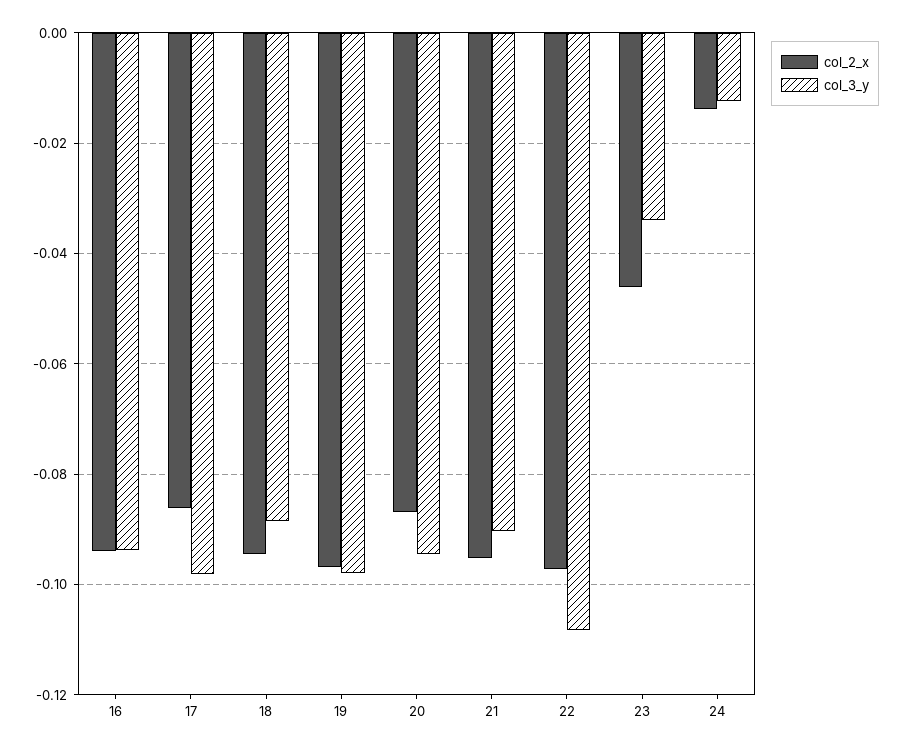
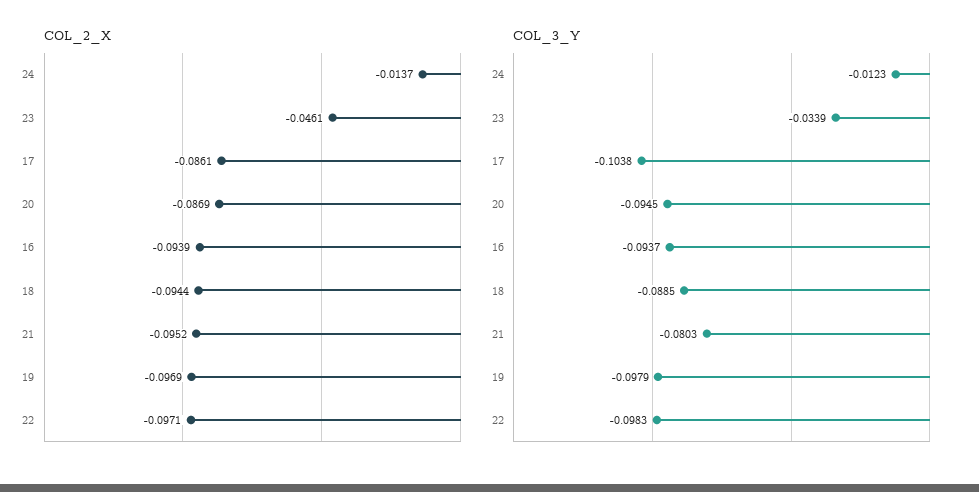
  {
    "col_2_x": {
      "16": -0.0939,
      "17": -0.0861,
      "18": -0.0944,
      "19": -0.0969,
      "20": -0.0869,
      "21": -0.0952,
      "22": -0.0971,
      "23": -0.0461,
      "24": -0.0137
    },
    "col_3_y": {
      "16": -0.0937,
-     "17": -0.098,
+     "17": -0.1038,
      "18": -0.0885,
      "19": -0.0979,
      "20": -0.0945,
-     "21": -0.09,
+     "21": -0.0803,
-     "22": -0.108,
+     "22": -0.0983,
      "23": -0.0339,
      "24": -0.0123
    }
  }

